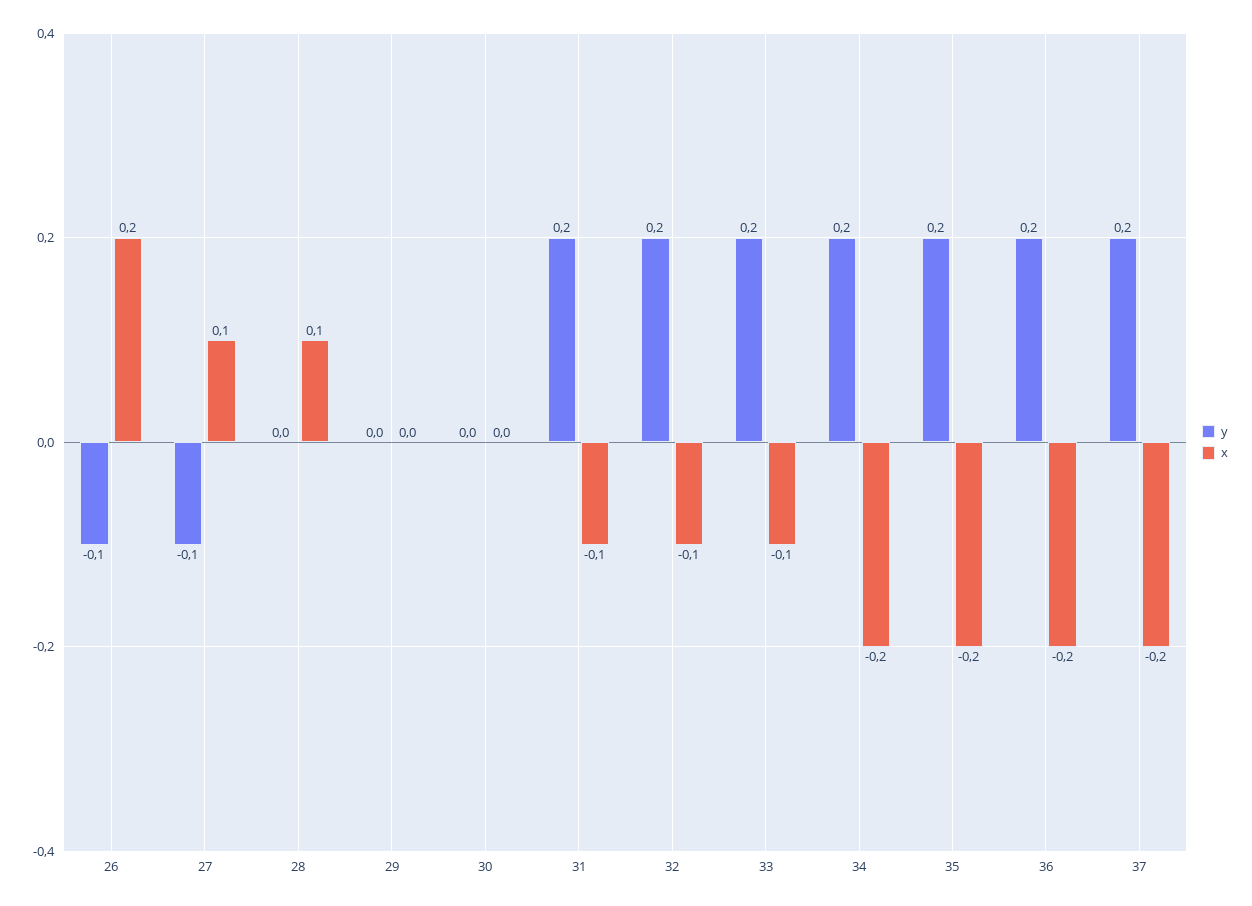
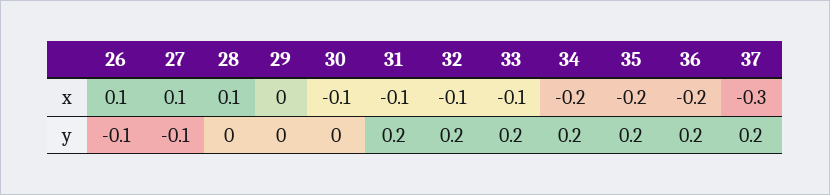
  {
    "y": {
      "26": -0.1,
      "27": -0.1,
      "28": 0,
      "29": 0,
      "30": 0,
      "31": 0.2,
      "32": 0.2,
      "33": 0.2,
      "34": 0.2,
      "35": 0.2,
      "36": 0.2,
      "37": 0.2
    },
    "x": {
-     "26": 0.2,
+     "26": 0.1,
      "27": 0.1,
      "28": 0.1,
      "29": 0,
-     "30": 0,
+     "30": -0.1,
      "31": -0.1,
      "32": -0.1,
      "33": -0.1,
      "34": -0.2,
      "35": -0.2,
      "36": -0.2,
-     "37": -0.2
+     "37": -0.3
    }
  }

